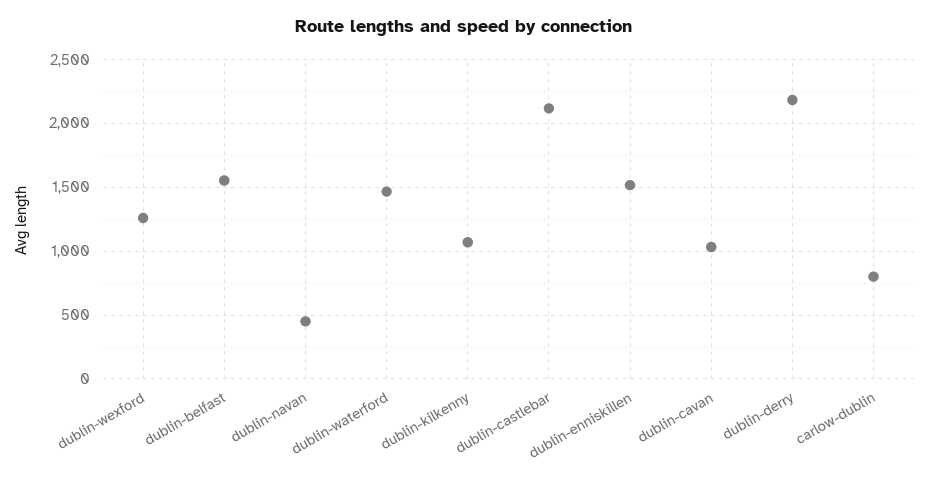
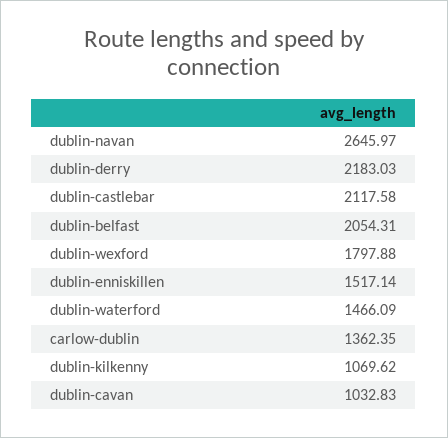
  {
-   "dublin-wexford": 1250,
+   "dublin-wexford": 1797.88,
-   "dublin-belfast": 1550,
+   "dublin-belfast": 2054.31,
-   "dublin-navan": 450,
+   "dublin-navan": 2645.97,
    "dublin-waterford": 1466.09,
    "dublin-kilkenny": 1069.62,
    "dublin-castlebar": 2117.58,
    "dublin-enniskillen": 1517.14,
    "dublin-cavan": 1032.83,
    "dublin-derry": 2183.03,
-   "carlow-dublin": 800
+   "carlow-dublin": 1362.35
  }

